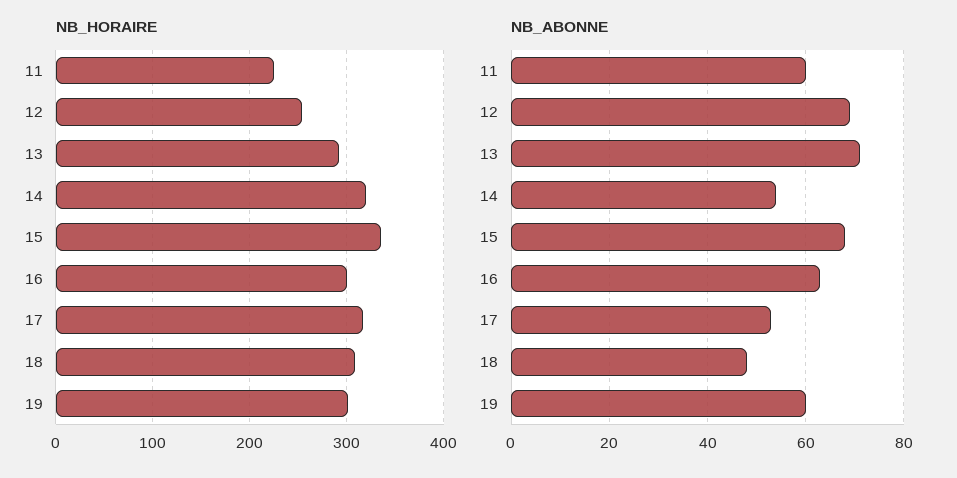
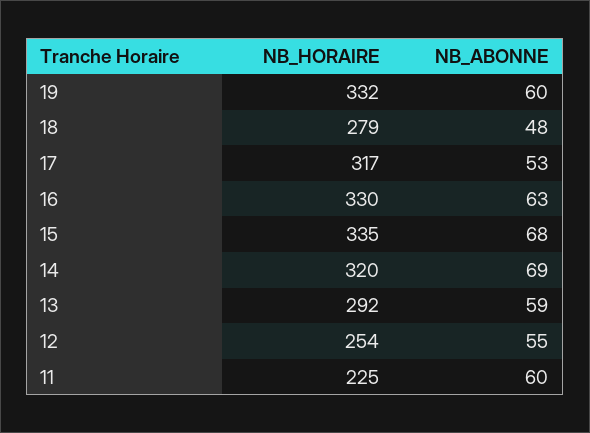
  {
    "NB_HORAIRE": {
      "11": 225,
      "12": 254,
      "13": 292,
      "14": 320,
      "15": 335,
-     "16": 300,
+     "16": 330,
      "17": 317,
-     "18": 310,
+     "18": 279,
-     "19": 300
+     "19": 332
    },
    "NB_ABONNE": {
      "11": 60,
-     "12": 70,
+     "12": 55,
-     "13": 70,
+     "13": 59,
-     "14": 55,
+     "14": 69,
      "15": 68,
      "16": 63,
      "17": 53,
      "18": 48,
      "19": 60
    }
  }

